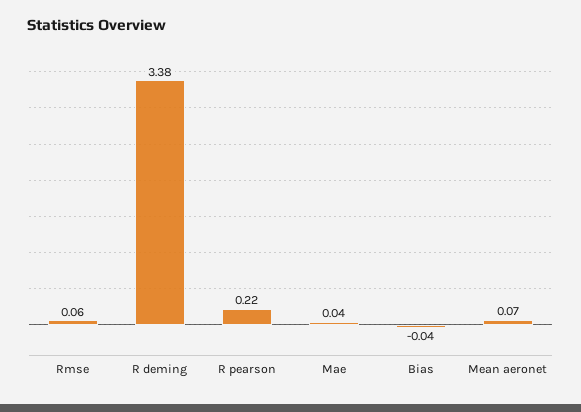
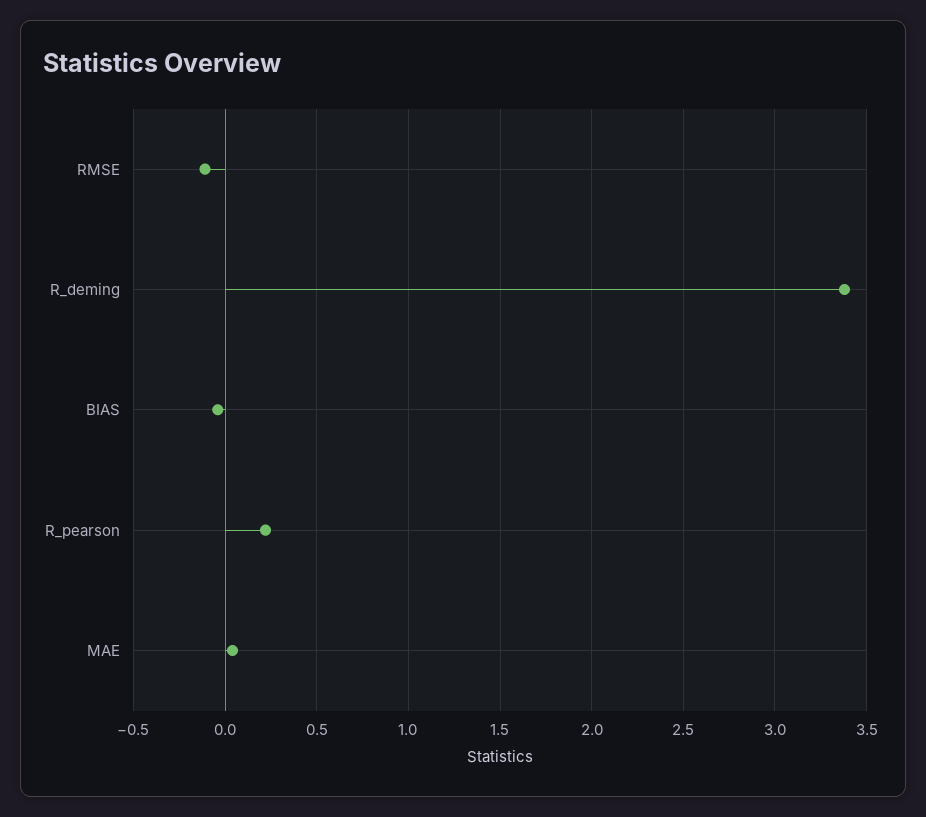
  {
-   "Rmse": 0.06,
+   "Rmse": -0.1,
    "R deming": 3.38,
    "R pearson": 0.22,
    "Mae": 0.04,
-   "Bias": -0.04,
+   "Bias": -0.04
-   "Mean aeronet": 0.07
  }

